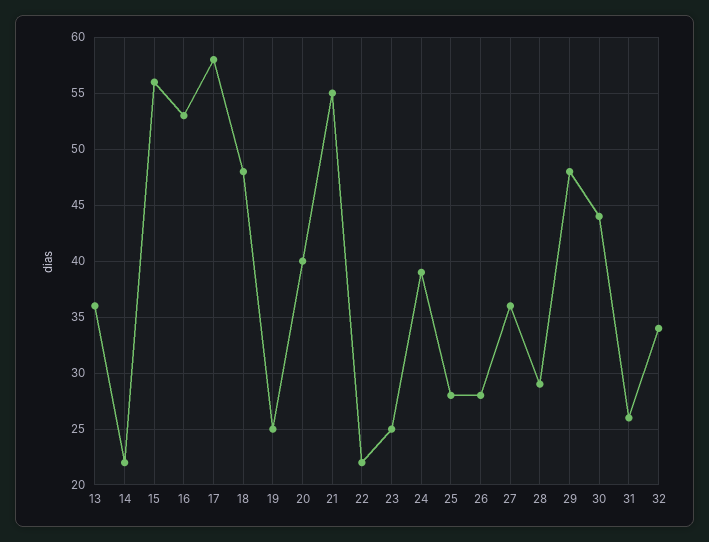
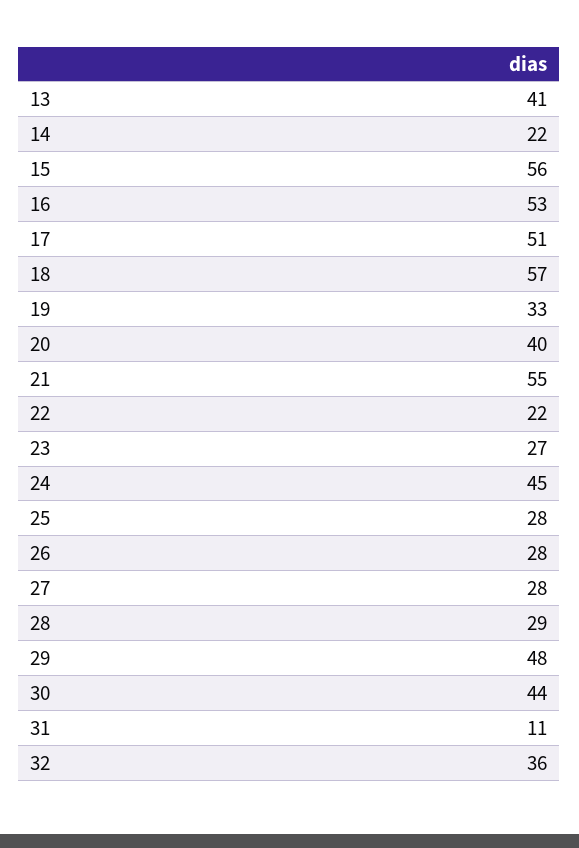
  {
-   "13": 36,
+   "13": 41,
    "14": 22,
    "15": 56,
    "16": 53,
-   "17": 58,
+   "17": 51,
-   "18": 48,
+   "18": 57,
-   "19": 25,
+   "19": 33,
    "20": 40,
    "21": 55,
    "22": 22,
-   "23": 25,
+   "23": 27,
-   "24": 39,
+   "24": 45,
    "25": 28,
    "26": 28,
-   "27": 36,
+   "27": 28,
    "28": 29,
    "29": 48,
    "30": 44,
-   "31": 26,
+   "31": 11,
-   "32": 34
+   "32": 36
  }

